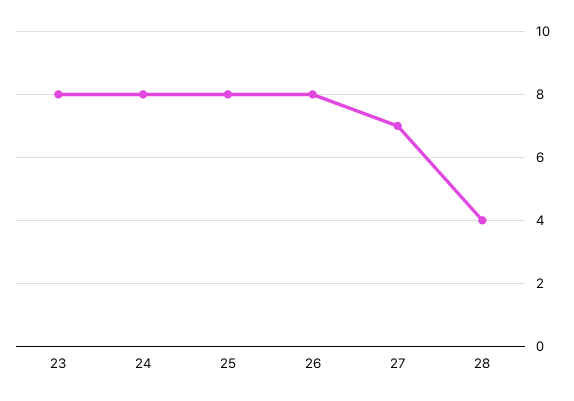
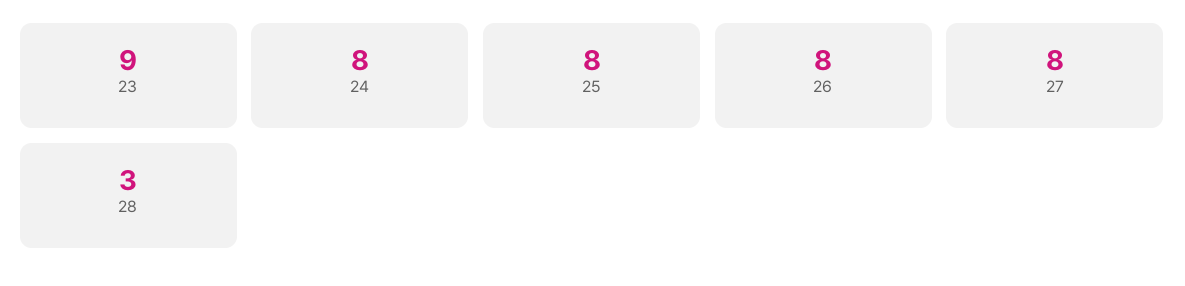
  {
-   "23": 8,
+   "23": 9,
    "24": 8,
    "25": 8,
    "26": 8,
-   "27": 7,
+   "27": 8,
-   "28": 4
+   "28": 3
  }

